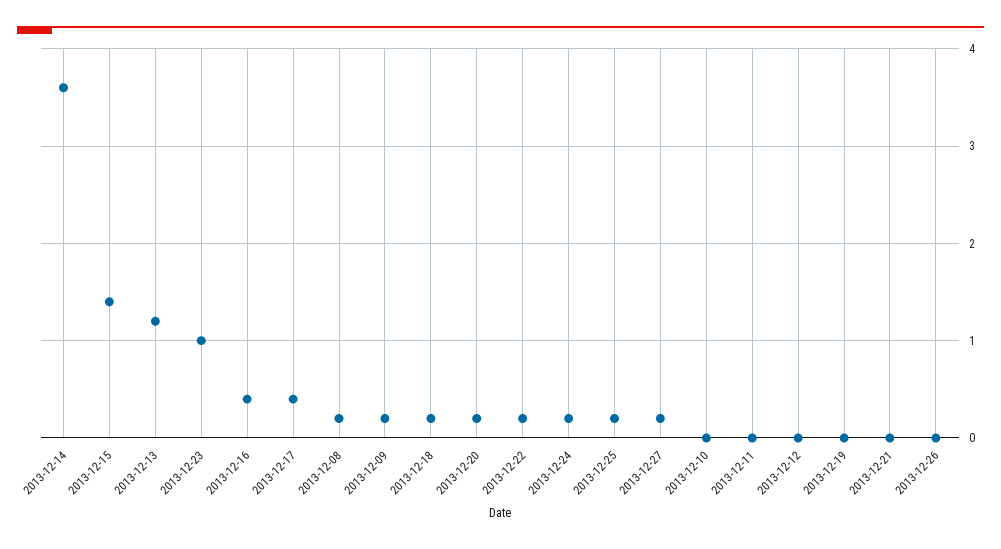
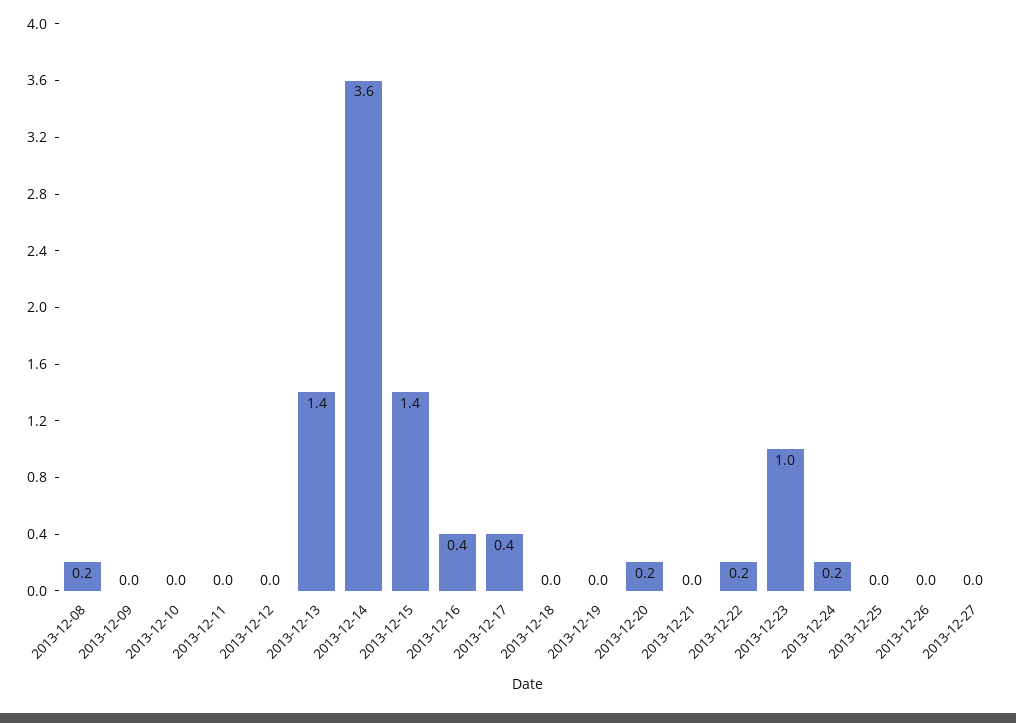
  {
    "2013-12-14": 3.6,
    "2013-12-15": 1.4,
-   "2013-12-13": 1.2,
+   "2013-12-13": 1.4,
    "2013-12-23": 1,
    "2013-12-16": 0.4,
    "2013-12-17": 0.4,
    "2013-12-08": 0.2,
-   "2013-12-09": 0.2,
+   "2013-12-09": 0,
-   "2013-12-18": 0.2,
+   "2013-12-18": 0,
    "2013-12-20": 0.2,
    "2013-12-22": 0.2,
    "2013-12-24": 0.2,
-   "2013-12-25": 0.2,
+   "2013-12-25": 0,
-   "2013-12-27": 0.2,
+   "2013-12-27": 0,
    "2013-12-10": 0,
    "2013-12-11": 0,
    "2013-12-12": 0,
    "2013-12-19": 0,
    "2013-12-21": 0,
    "2013-12-26": 0
  }

